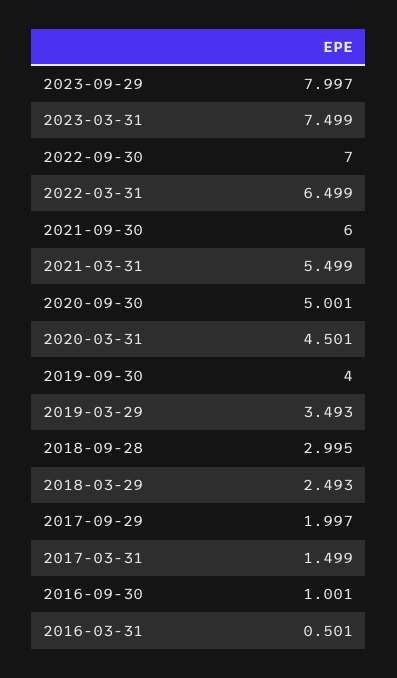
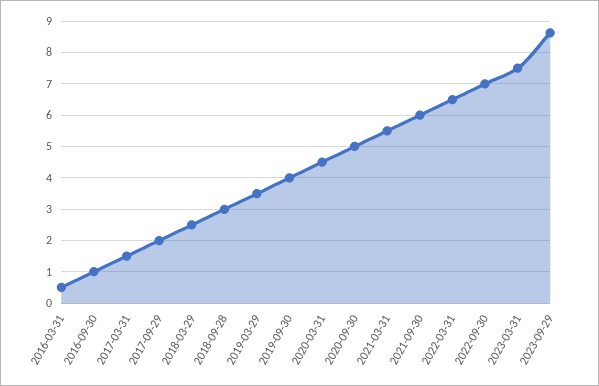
  {
-   "2023-09-29": 7.997,
+   "2023-09-29": 8.6,
    "2023-03-31": 7.499,
    "2022-09-30": 7,
    "2022-03-31": 6.499,
    "2021-09-30": 6,
    "2021-03-31": 5.499,
    "2020-09-30": 5.001,
    "2020-03-31": 4.501,
    "2019-09-30": 4,
    "2019-03-29": 3.493,
    "2018-09-28": 2.995,
    "2018-03-29": 2.493,
    "2017-09-29": 1.997,
    "2017-03-31": 1.499,
    "2016-09-30": 1.001,
    "2016-03-31": 0.501
  }

